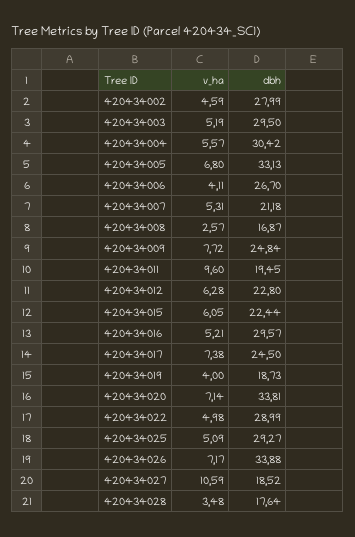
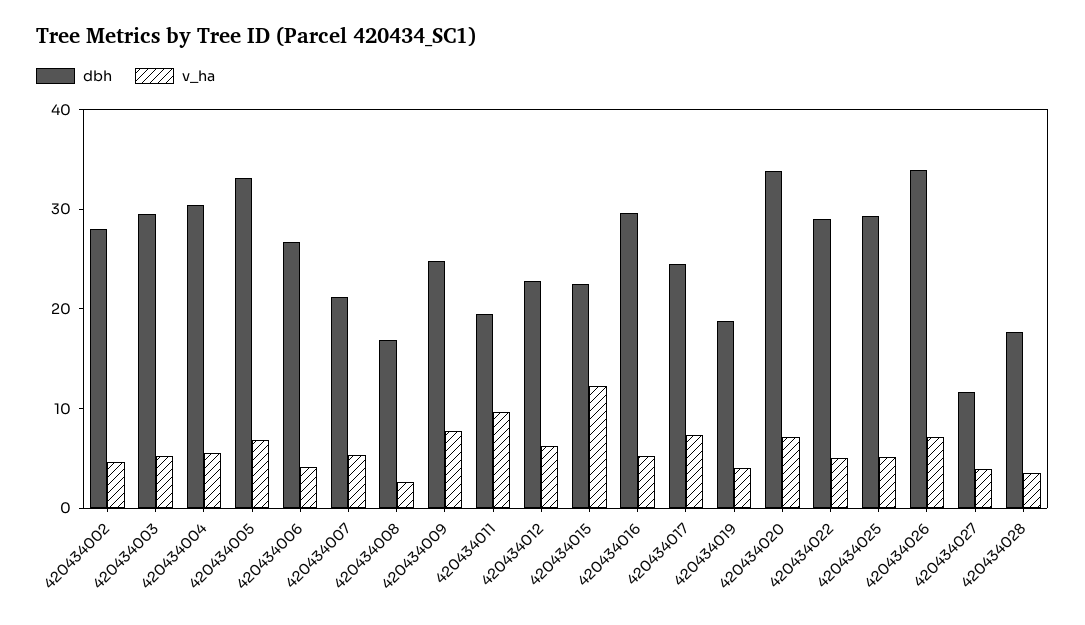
  {
    "v_ha": {
      "420434002": 4.59,
      "420434003": 5.19,
      "420434004": 5.57,
      "420434005": 6.8,
      "420434006": 4.11,
      "420434007": 5.31,
      "420434008": 2.57,
      "420434009": 7.72,
      "420434011": 9.6,
      "420434012": 6.28,
-     "420434015": 6.05,
+     "420434015": 12,
      "420434016": 5.21,
      "420434017": 7.38,
      "420434019": 4,
      "420434020": 7.14,
      "420434022": 4.98,
      "420434025": 5.09,
      "420434026": 7.17,
-     "420434027": 10.59,
+     "420434027": 4,
      "420434028": 3.48
    },
    "dbh": {
      "420434002": 27.99,
      "420434003": 29.5,
      "420434004": 30.42,
      "420434005": 33.13,
      "420434006": 26.7,
      "420434007": 21.18,
      "420434008": 16.87,
      "420434009": 24.84,
      "420434011": 19.45,
      "420434012": 22.8,
      "420434015": 22.44,
      "420434016": 29.57,
      "420434017": 24.5,
      "420434019": 18.73,
      "420434020": 33.81,
      "420434022": 28.99,
      "420434025": 29.27,
      "420434026": 33.88,
-     "420434027": 18.52,
+     "420434027": 12,
      "420434028": 17.64
    }
  }

